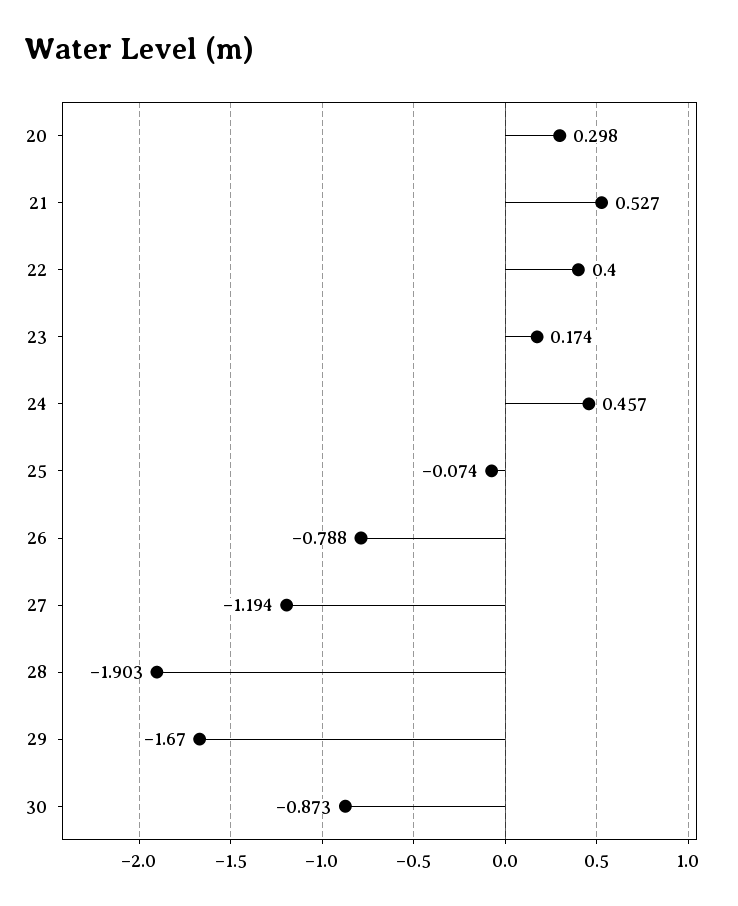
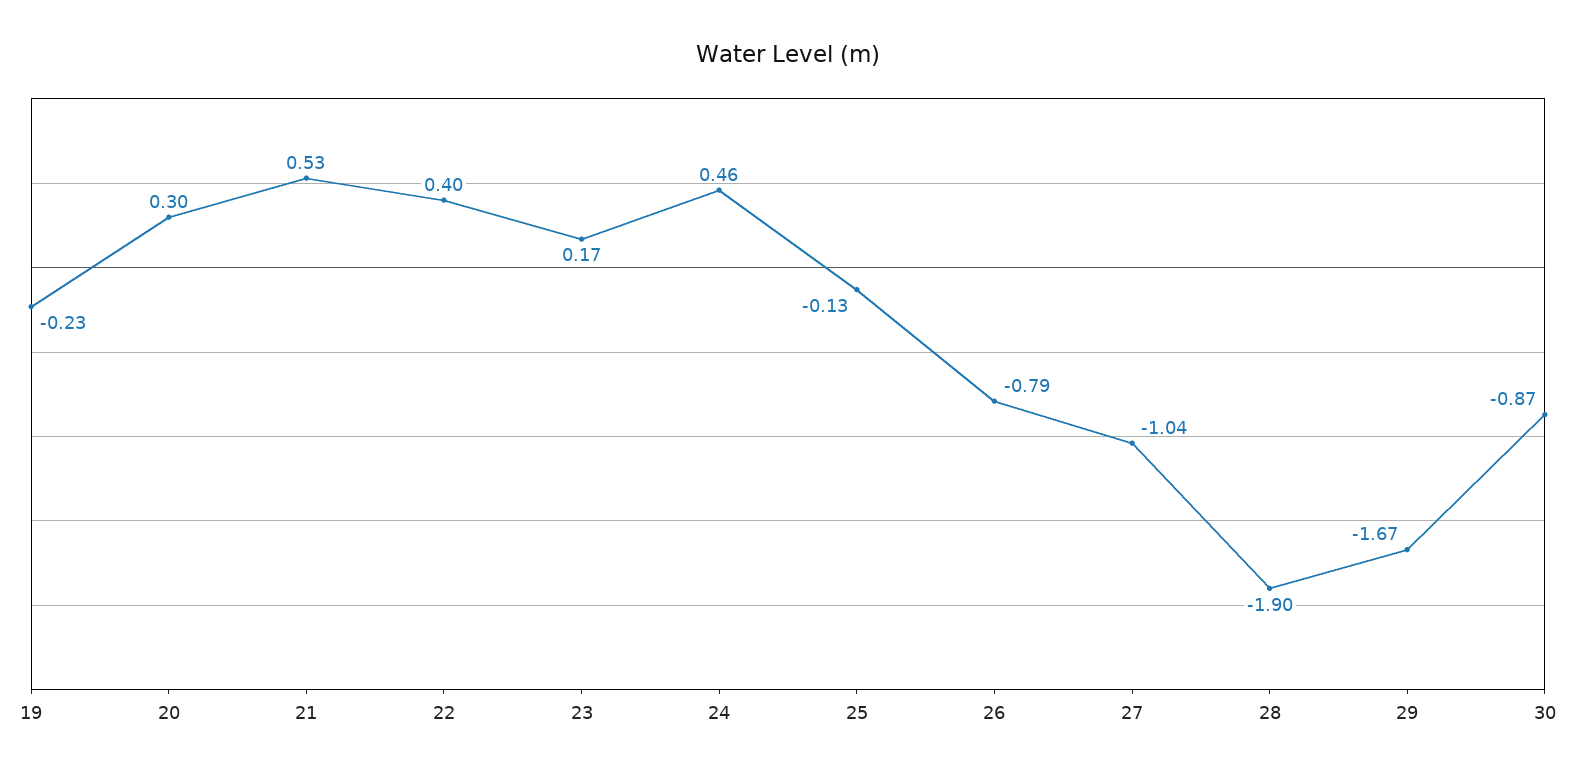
  {
    "20": 0.298,
    "21": 0.527,
    "22": 0.4,
    "23": 0.174,
    "24": 0.457,
-   "25": -0.074,
+   "25": -0.13,
    "26": -0.788,
-   "27": -1.194,
+   "27": -1.04,
    "28": -1.903,
    "29": -1.67,
-   "30": -0.873
+   "30": -0.873,
+   "19": -0.23
  }

